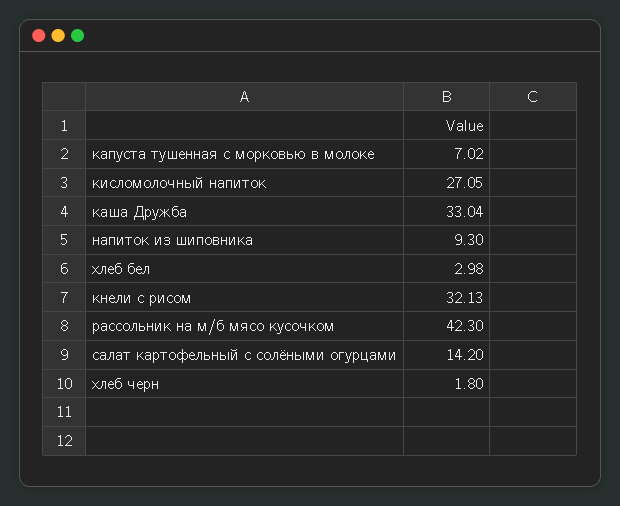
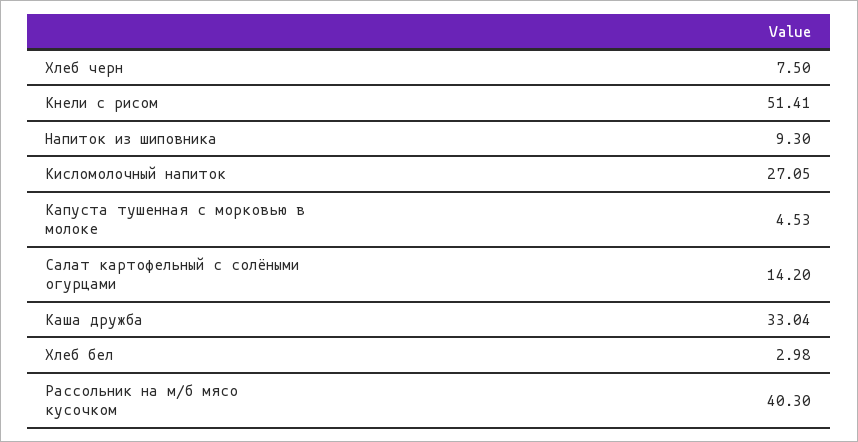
  {
-   "капуста тушенная с морковью в молоке": 7.02,
+   "капуста тушенная с морковью в молоке": 4.53,
    "кисломолочный напиток": 27.05,
    "каша Дружба": 33.04,
    "напиток из шиповника": 9.3,
    "хлеб бел": 2.98,
-   "кнели с рисом": 32.13,
+   "кнели с рисом": 51.41,
-   "рассольник на м/б мясо кусочком": 42.3,
+   "рассольник на м/б мясо кусочком": 40.3,
    "салат картофельный с солёными огурцами": 14.2,
-   "хлеб черн": 1.8
+   "хлеб черн": 7.5
  }

